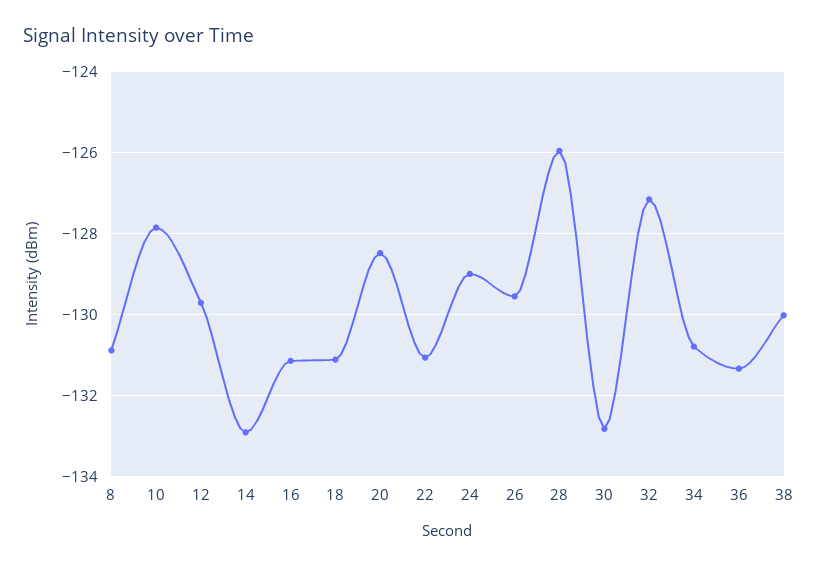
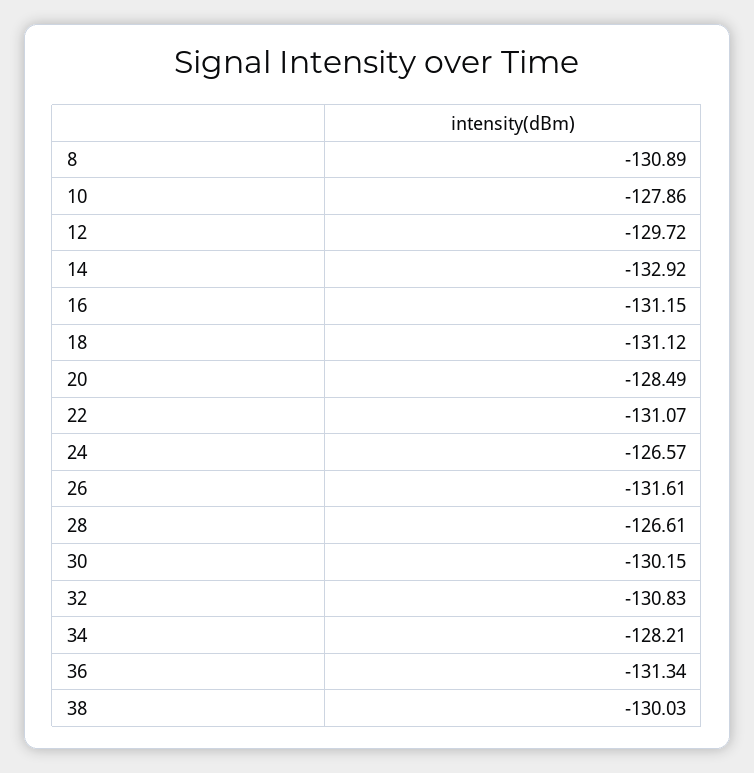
  {
    "8": -130.89,
    "10": -127.86,
    "12": -129.72,
    "14": -132.92,
    "16": -131.15,
    "18": -131.12,
    "20": -128.49,
    "22": -131.07,
-   "24": -129,
+   "24": -126.57,
-   "26": -129.6,
+   "26": -131.61,
-   "28": -126,
+   "28": -126.61,
-   "30": -132.8,
+   "30": -130.15,
-   "32": -127.2,
+   "32": -130.83,
-   "34": -130.8,
+   "34": -128.21,
    "36": -131.34,
    "38": -130.03
  }

